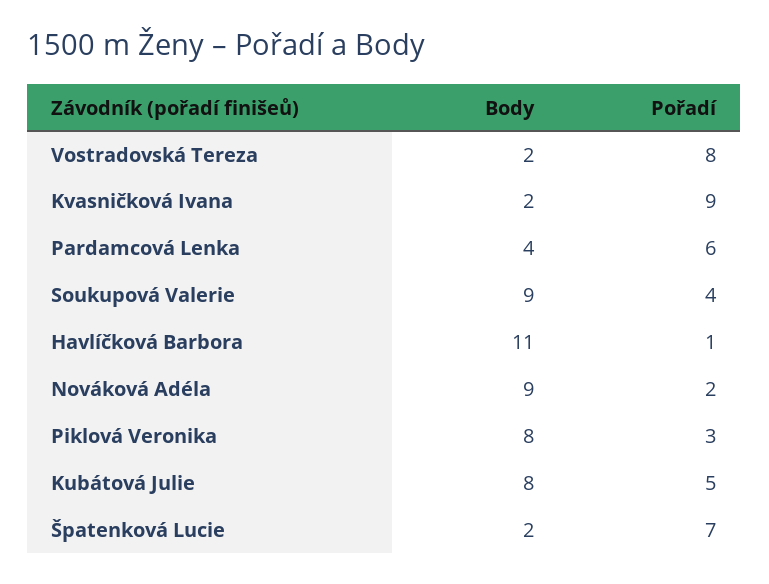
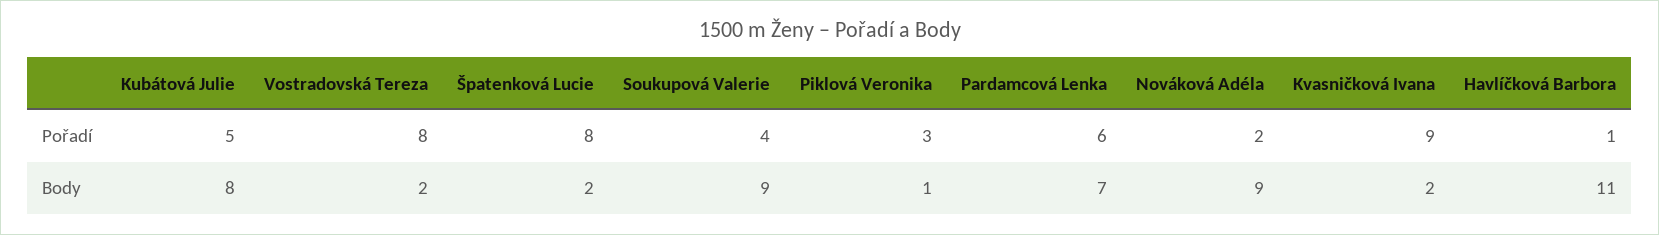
  {
    "Body": {
      "Vostradovská Tereza": 2,
      "Kvasničková Ivana": 2,
-     "Pardamcová Lenka": 4,
+     "Pardamcová Lenka": 7,
      "Soukupová Valerie": 9,
      "Havlíčková Barbora": 11,
      "Nováková Adéla": 9,
-     "Piklová Veronika": 8,
+     "Piklová Veronika": 1,
      "Kubátová Julie": 8,
      "Špatenková Lucie": 2
    },
    "Pořadí": {
      "Vostradovská Tereza": 8,
      "Kvasničková Ivana": 9,
      "Pardamcová Lenka": 6,
      "Soukupová Valerie": 4,
      "Havlíčková Barbora": 1,
      "Nováková Adéla": 2,
      "Piklová Veronika": 3,
      "Kubátová Julie": 5,
-     "Špatenková Lucie": 7
+     "Špatenková Lucie": 8
    }
  }

